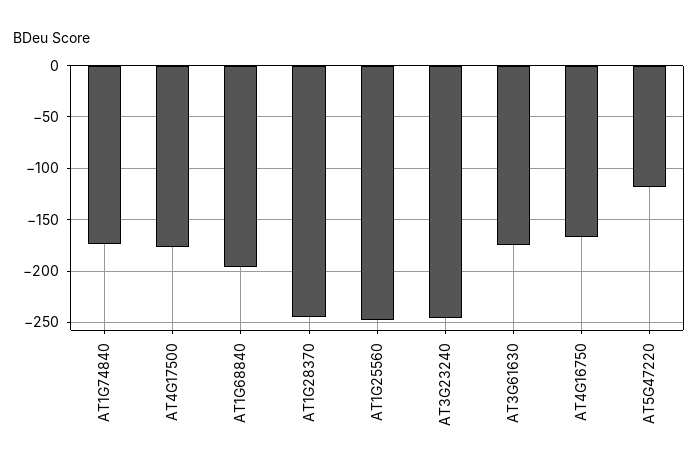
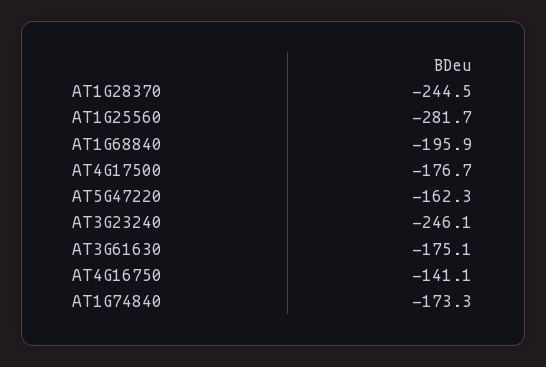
  {
    "AT1G74840": -173.3,
    "AT4G17500": -176.7,
    "AT1G68840": -195.9,
    "AT1G28370": -244.5,
-   "AT1G25560": -250,
+   "AT1G25560": -281.7,
    "AT3G23240": -246.1,
    "AT3G61630": -175.1,
-   "AT4G16750": -170,
+   "AT4G16750": -141.1,
-   "AT5G47220": -120
+   "AT5G47220": -162.3
  }

